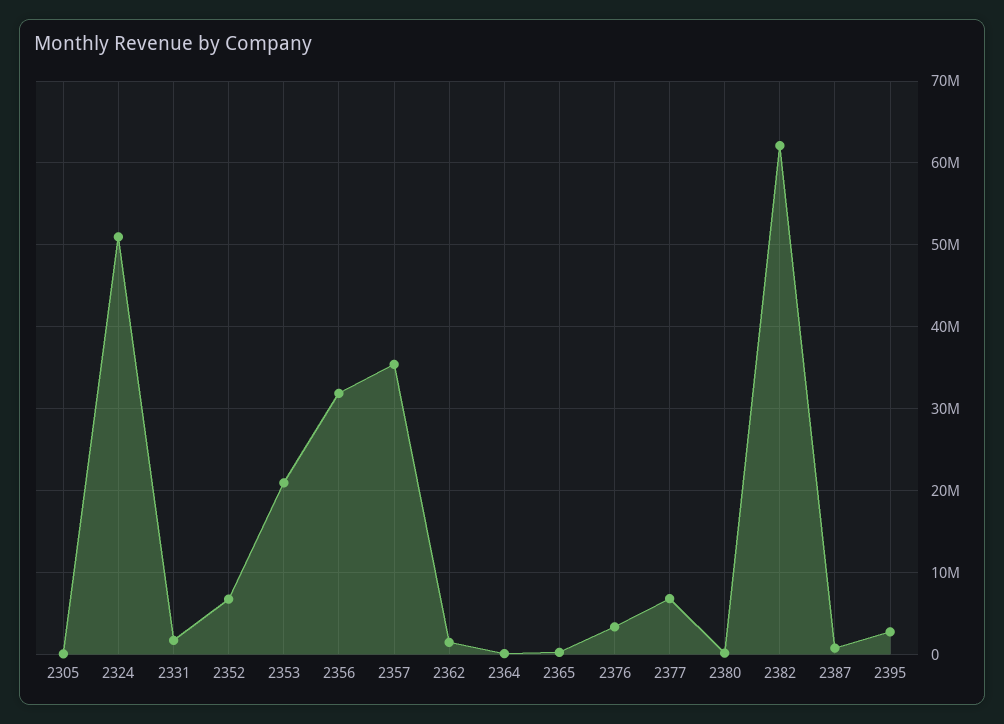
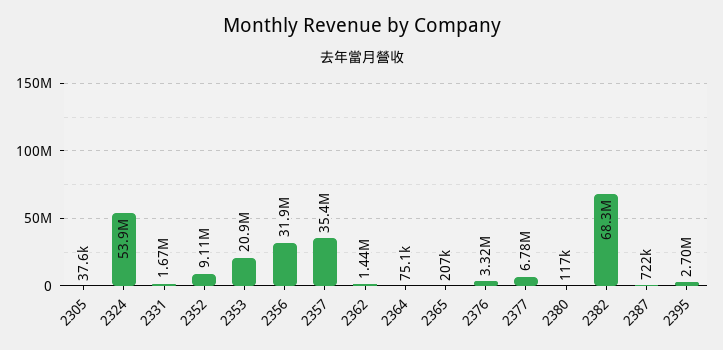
  {
    "2305": 37600,
-   "2324": 51000000,
+   "2324": 53900000,
    "2331": 1670000,
-   "2352": 7000000,
+   "2352": 9110000,
    "2353": 20900000,
    "2356": 31900000,
    "2357": 35400000,
    "2362": 1440000,
    "2364": 75100,
    "2365": 207000,
    "2376": 3320000,
    "2377": 6780000,
    "2380": 117000,
-   "2382": 62000000,
+   "2382": 68300000,
    "2387": 722000,
    "2395": 2700000
  }

